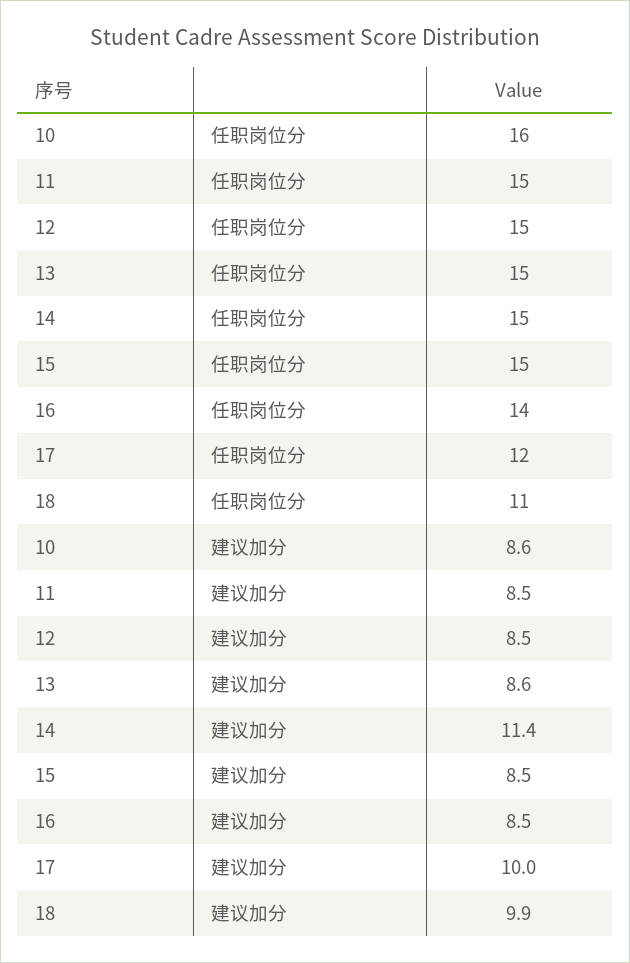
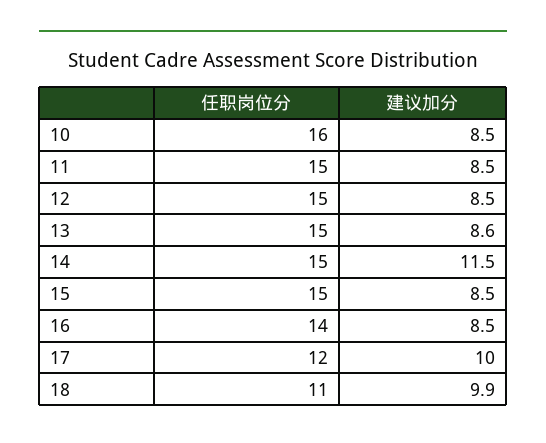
  {
    "10": {
      "任职岗位分": 16,
-     "建议加分": 8.6
+     "建议加分": 8.5
    },
    "11": {
      "任职岗位分": 15,
      "建议加分": 8.5
    },
    "12": {
      "任职岗位分": 15,
      "建议加分": 8.5
    },
    "13": {
      "任职岗位分": 15,
      "建议加分": 8.6
    },
    "14": {
      "任职岗位分": 15,
-     "建议加分": 11.4
+     "建议加分": 11.5
    },
    "15": {
      "任职岗位分": 15,
      "建议加分": 8.5
    },
    "16": {
      "任职岗位分": 14,
      "建议加分": 8.5
    },
    "17": {
      "任职岗位分": 12,
      "建议加分": 10
    },
    "18": {
      "任职岗位分": 11,
      "建议加分": 9.9
    }
  }

